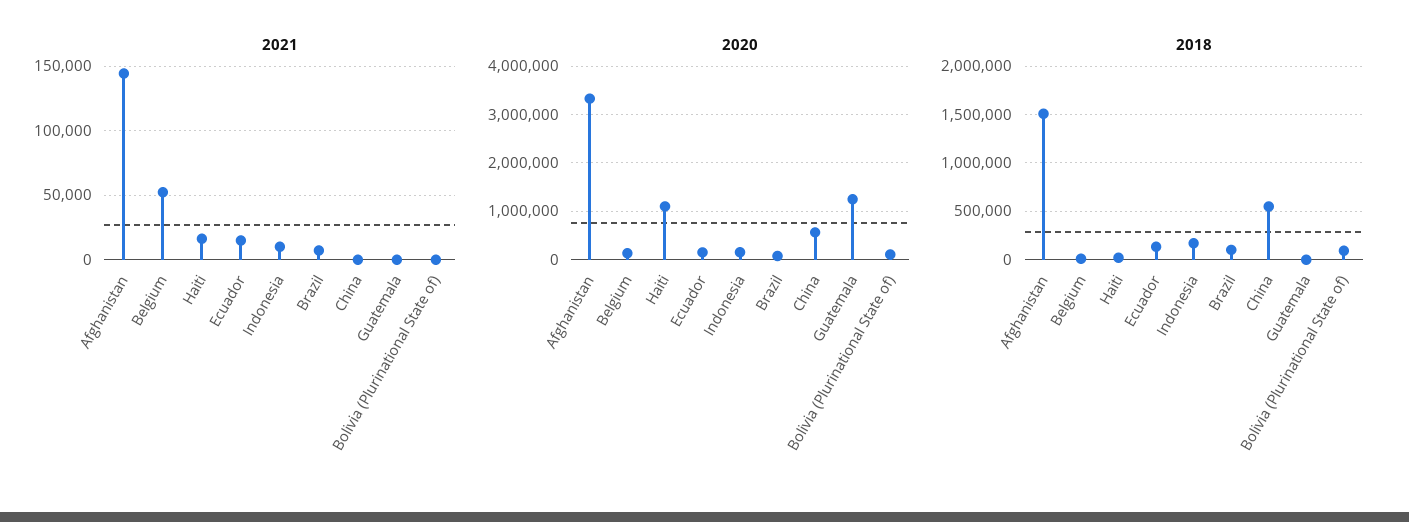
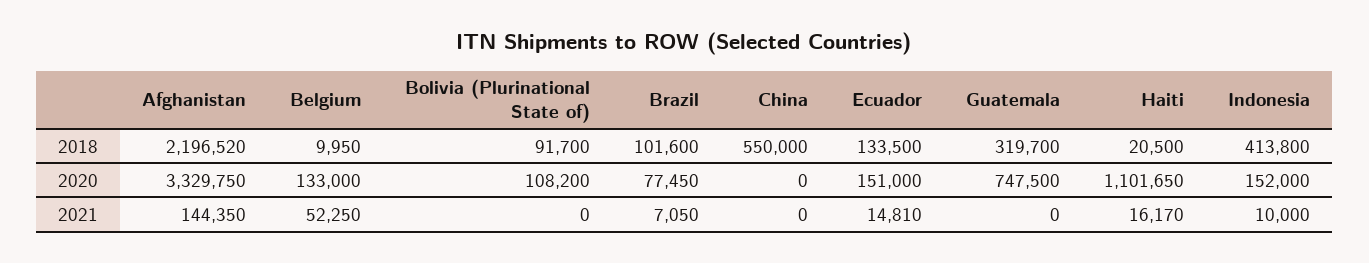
  {
    "2021": {
      "Afghanistan": 144350,
      "Belgium": 52250,
      "Haiti": 16170,
      "Ecuador": 14810,
      "Indonesia": 10000,
      "Brazil": 7050,
      "China": 0,
      "Guatemala": 0,
      "Bolivia (Plurinational State of)": 0
    },
    "2020": {
      "Afghanistan": 3329750,
      "Belgium": 133000,
      "Haiti": 1101650,
      "Ecuador": 151000,
      "Indonesia": 152000,
      "Brazil": 77450,
-     "China": 600000,
+     "China": 0,
-     "Guatemala": 1200000,
+     "Guatemala": 747500,
      "Bolivia (Plurinational State of)": 108200
    },
    "2018": {
-     "Afghanistan": 1500000,
+     "Afghanistan": 2196520,
      "Belgium": 9950,
      "Haiti": 20500,
      "Ecuador": 133500,
-     "Indonesia": 200000,
+     "Indonesia": 413800,
      "Brazil": 101600,
      "China": 550000,
-     "Guatemala": 0,
+     "Guatemala": 319700,
      "Bolivia (Plurinational State of)": 91700
    }
  }

